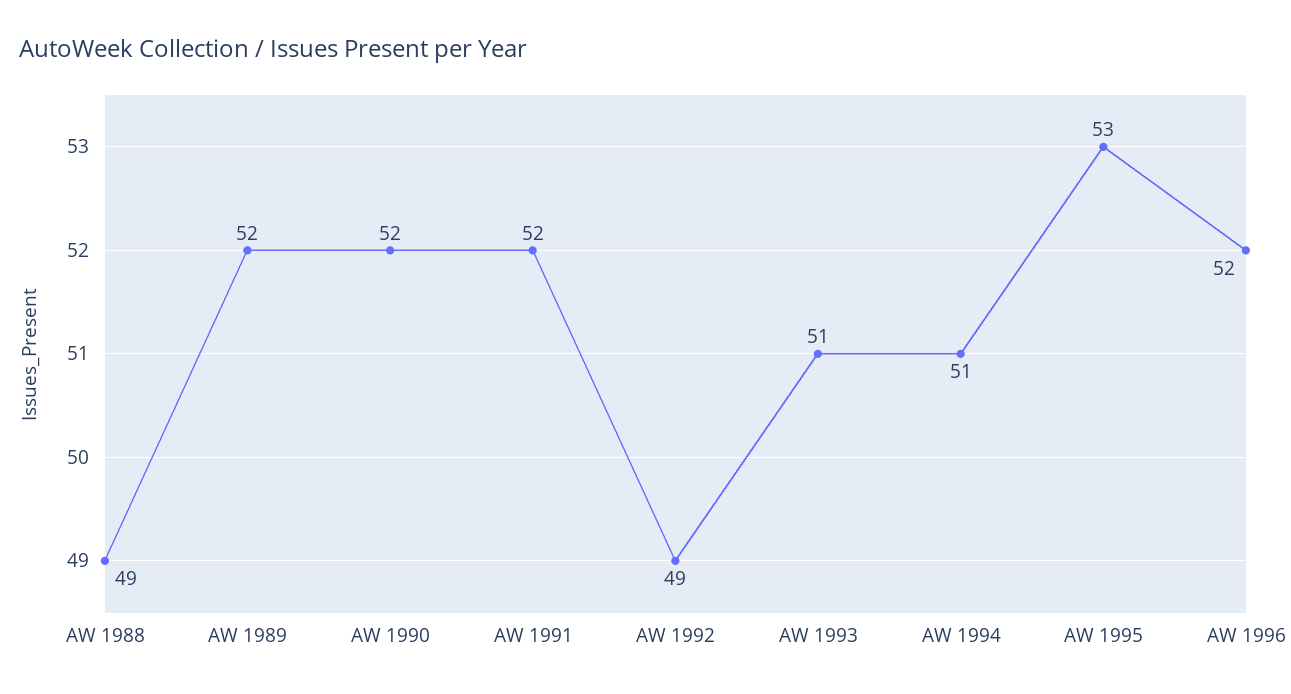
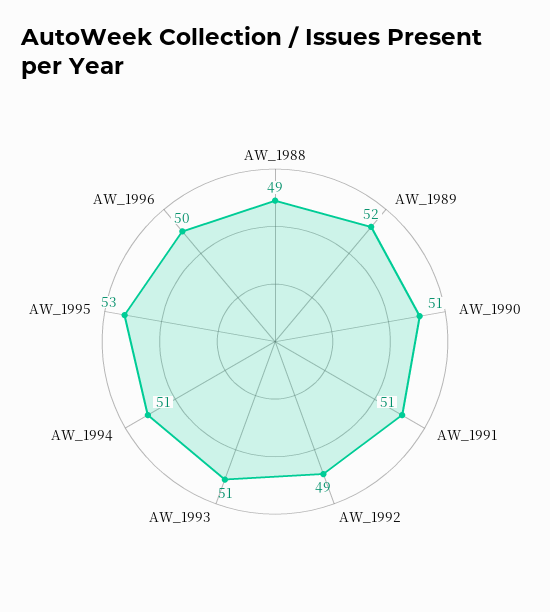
  {
    "AW 1988": 49,
    "AW 1989": 52,
-   "AW 1990": 52,
+   "AW 1990": 51,
-   "AW 1991": 52,
+   "AW 1991": 51,
    "AW 1992": 49,
    "AW 1993": 51,
    "AW 1994": 51,
    "AW 1995": 53,
-   "AW 1996": 52
+   "AW 1996": 50
  }

